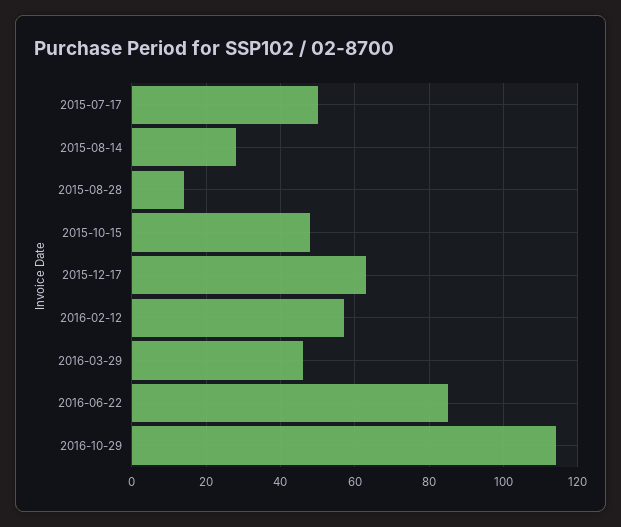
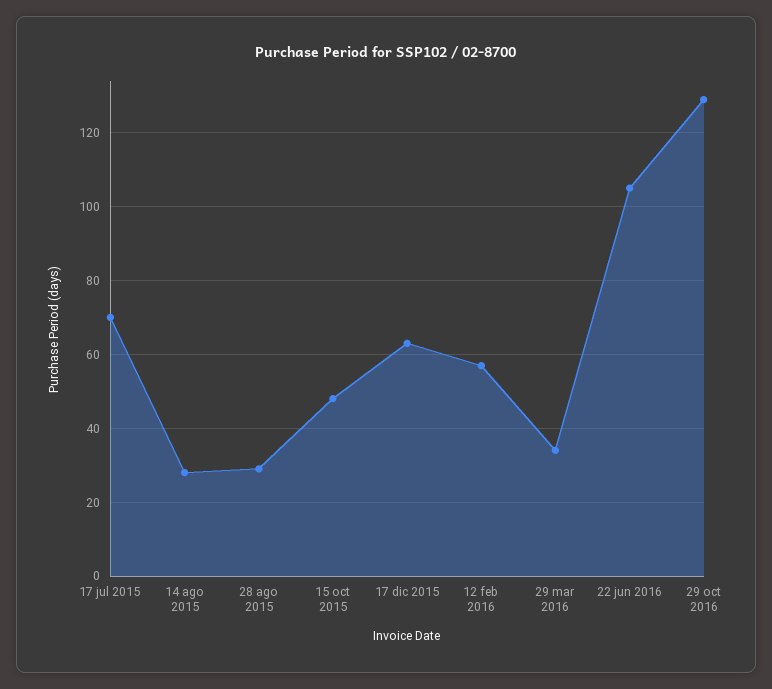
  {
-   "2015-07-17": 50,
+   "2015-07-17": 70,
    "2015-08-14": 30,
-   "2015-08-28": 15,
+   "2015-08-28": 30,
    "2015-10-15": 50,
    "2015-12-17": 65,
    "2016-02-12": 55,
-   "2016-03-29": 45,
+   "2016-03-29": 35,
-   "2016-06-22": 85,
+   "2016-06-22": 105,
-   "2016-10-29": 115
+   "2016-10-29": 130
  }

